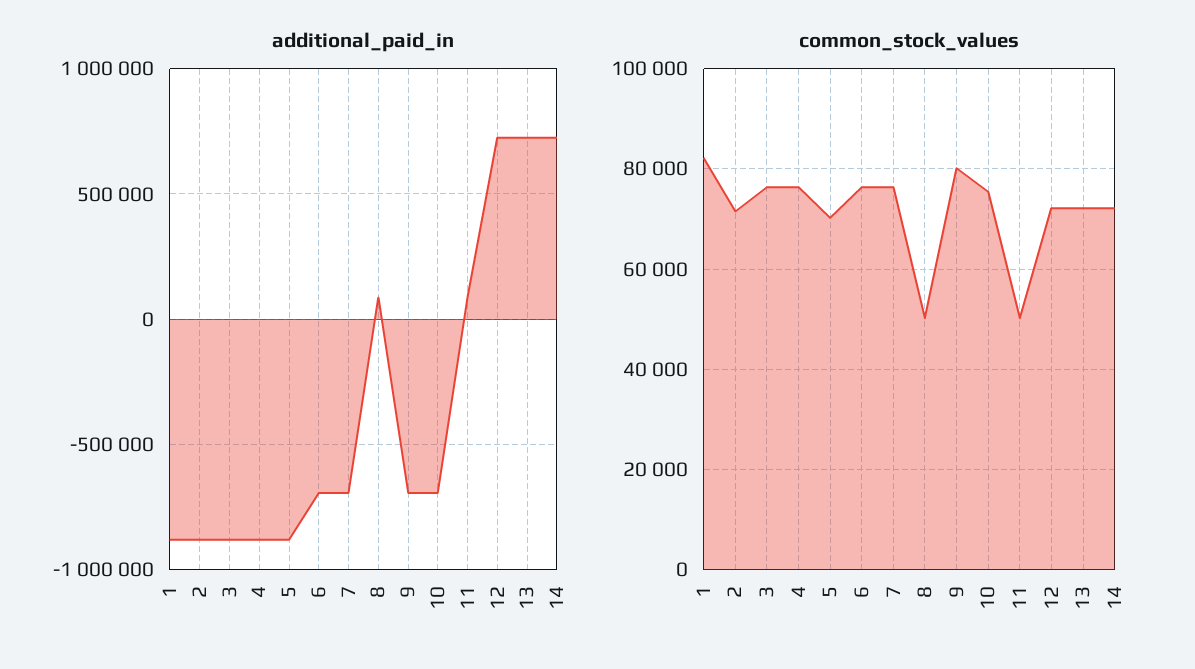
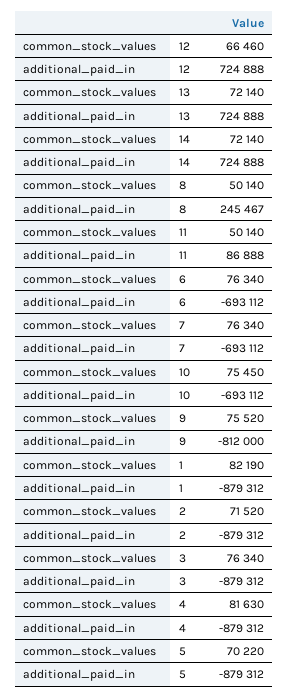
  {
    "additional_paid_in": {
      "1": -879312,
      "2": -879312,
      "3": -879312,
      "4": -879312,
      "5": -879312,
      "6": -693112,
      "7": -693112,
-     "8": 100000,
+     "8": 245467,
-     "9": -700000,
+     "9": -812000,
      "10": -693112,
      "11": 86888,
      "12": 724888,
      "13": 724888,
      "14": 724888
    },
    "common_stock_values": {
      "1": 82190,
      "2": 71520,
      "3": 76340,
-     "4": 76000,
+     "4": 81630,
      "5": 70220,
      "6": 76340,
      "7": 76340,
      "8": 50140,
-     "9": 80000,
+     "9": 75520,
      "10": 75450,
      "11": 50140,
-     "12": 72000,
+     "12": 66460,
      "13": 72140,
      "14": 72140
    }
  }

